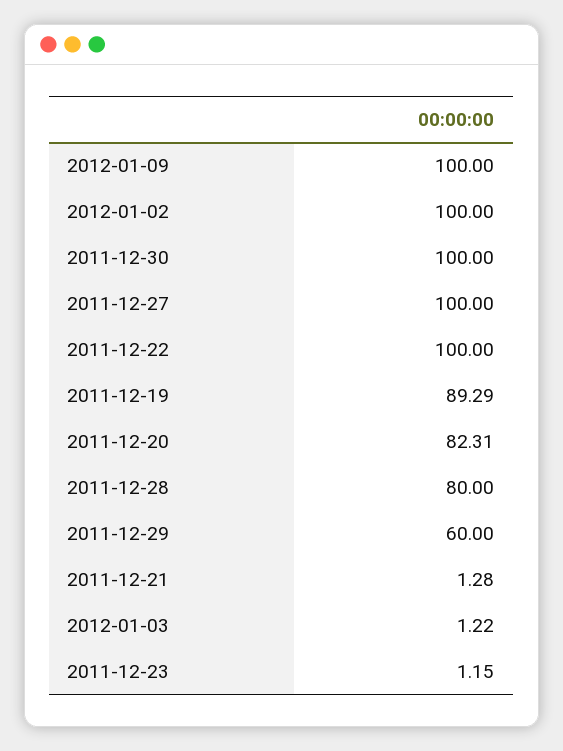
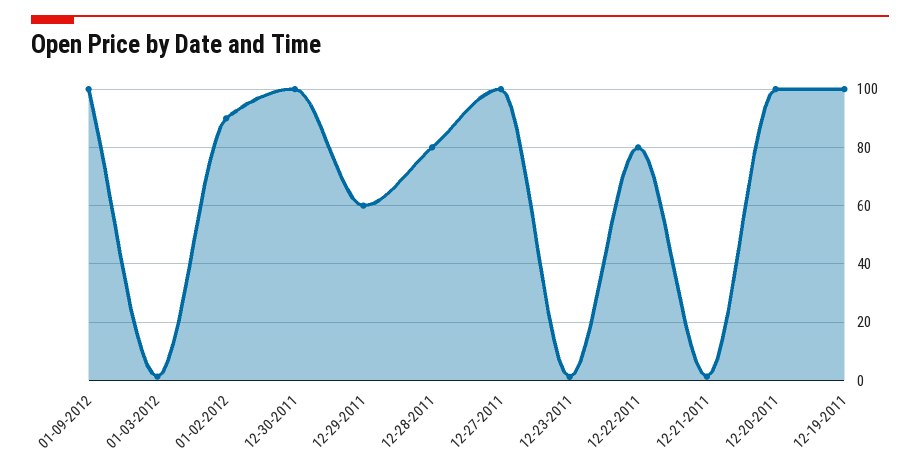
  {
    "2012-01-09": 100,
-   "2012-01-02": 100,
+   "2012-01-02": 90,
    "2011-12-30": 100,
    "2011-12-27": 100,
-   "2011-12-22": 100,
+   "2011-12-22": 80,
-   "2011-12-19": 89.29,
+   "2011-12-19": 100,
-   "2011-12-20": 82.31,
+   "2011-12-20": 100,
    "2011-12-28": 80,
    "2011-12-29": 60,
    "2011-12-21": 1.28,
    "2012-01-03": 1.22,
    "2011-12-23": 1.15
  }

